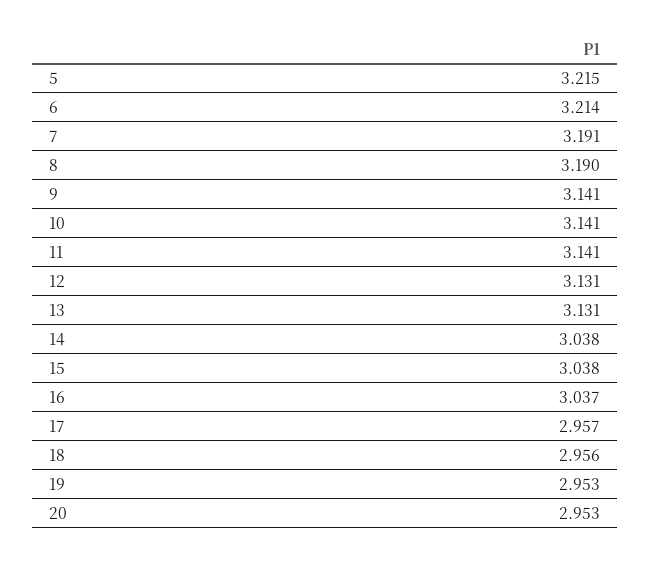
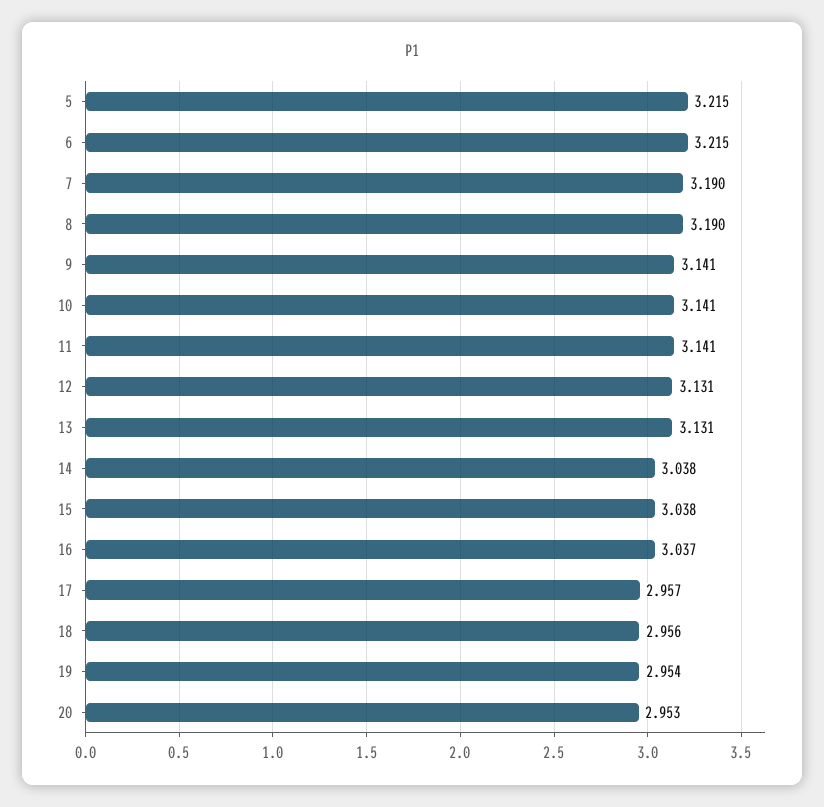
  {
    "5": 3.215,
-   "6": 3.214,
+   "6": 3.215,
-   "7": 3.191,
+   "7": 3.19,
    "8": 3.19,
    "9": 3.141,
    "10": 3.141,
    "11": 3.141,
    "12": 3.131,
    "13": 3.131,
    "14": 3.038,
    "15": 3.038,
    "16": 3.037,
    "17": 2.957,
    "18": 2.956,
-   "19": 2.953,
+   "19": 2.954,
    "20": 2.953
  }

